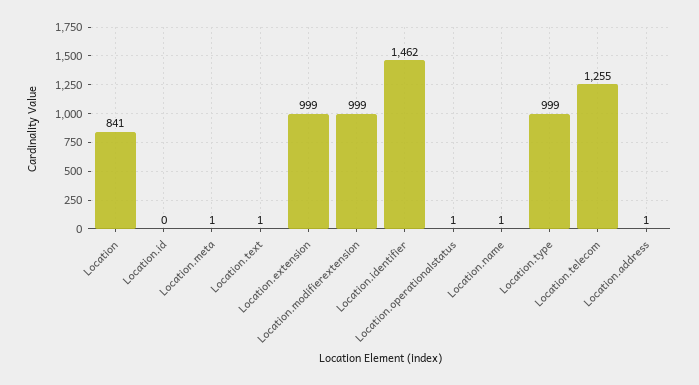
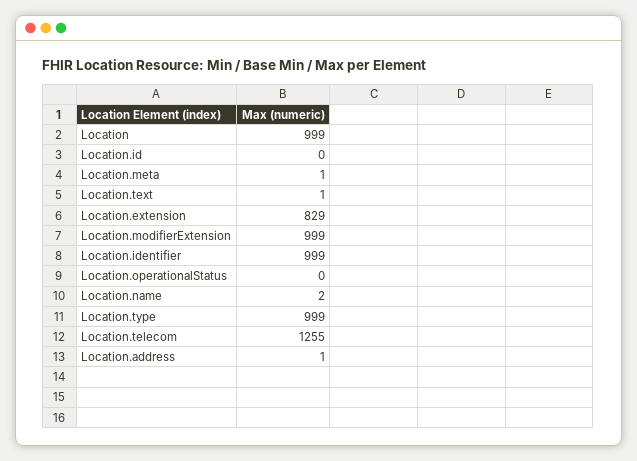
  {
-   "Location": 841,
+   "Location": 999,
    "Location.id": 0,
    "Location.meta": 1,
    "Location.text": 1,
-   "Location.extension": 999,
+   "Location.extension": 829,
    "Location.modifierextension": 999,
-   "Location.identifier": 1462,
+   "Location.identifier": 999,
-   "Location.operationalstatus": 1,
+   "Location.operationalstatus": 0,
-   "Location.name": 1,
+   "Location.name": 2,
    "Location.type": 999,
    "Location.telecom": 1255,
    "Location.address": 1
  }

